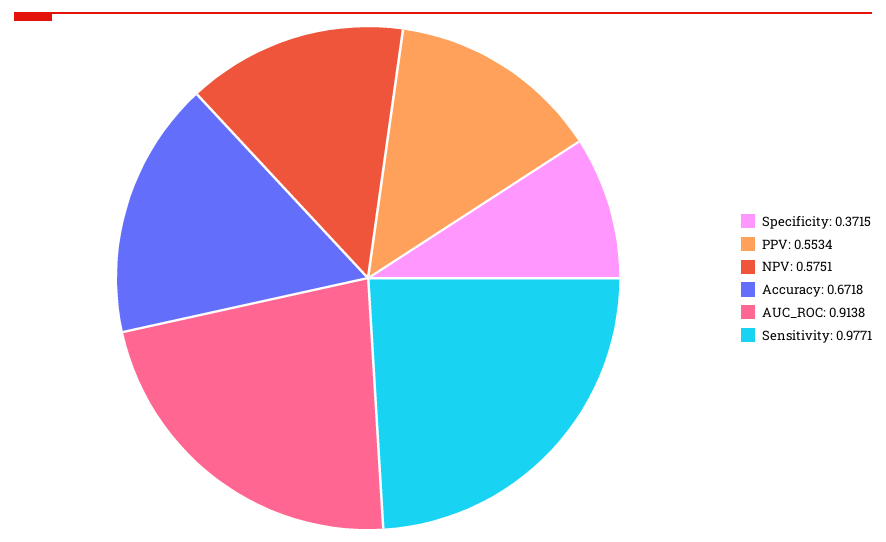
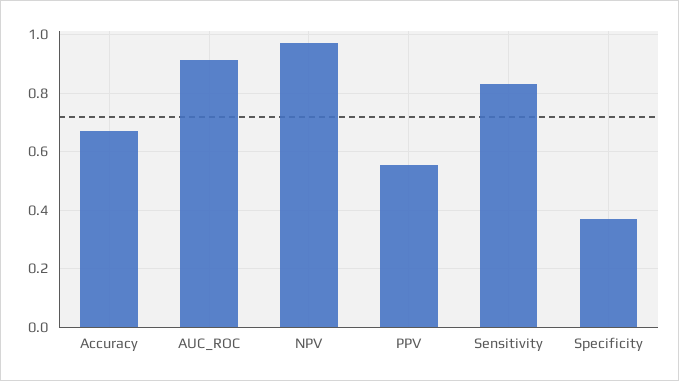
  {
    "Specificity": 0.3715,
    "PPV": 0.5534,
-   "NPV": 0.5751,
+   "NPV": 0.975,
    "Accuracy": 0.6718,
    "AUC_ROC": 0.9138,
-   "Sensitivity": 0.9771
+   "Sensitivity": 0.825
  }

